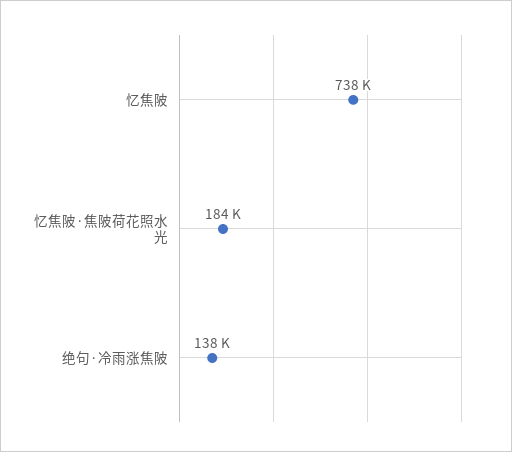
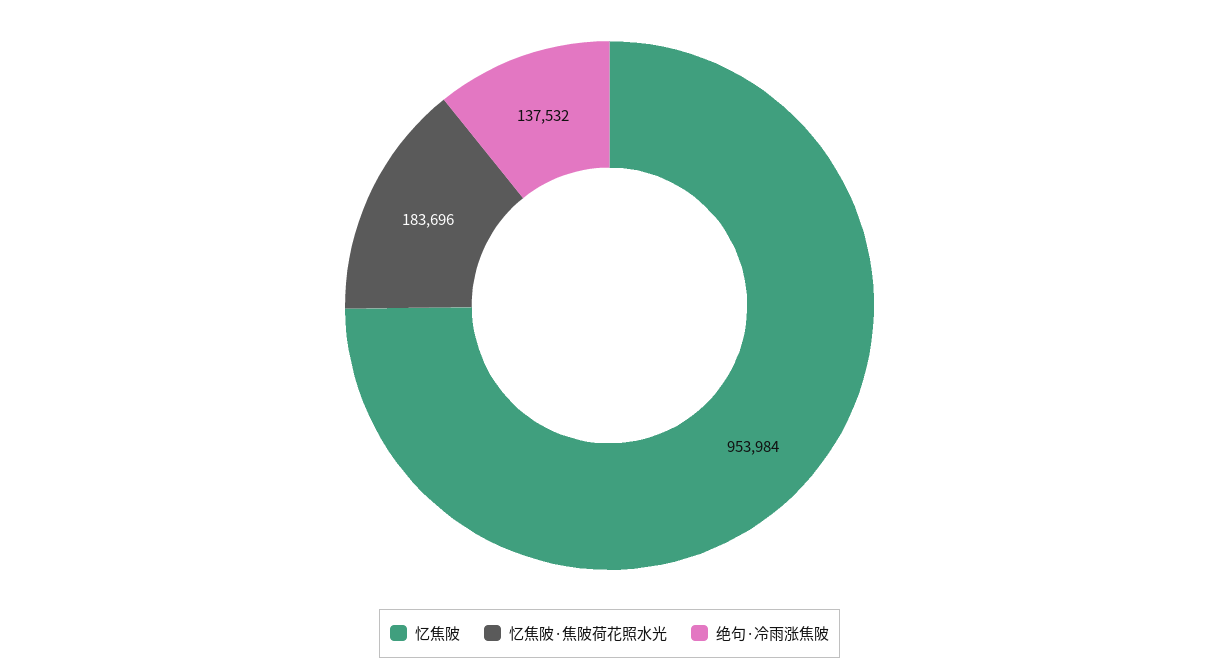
  {
-   "忆焦陂": 738000,
+   "忆焦陂": 953984,
    "忆焦陂·焦陂荷花照水光": 183696,
    "绝句·冷雨涨焦陂": 137532
  }

